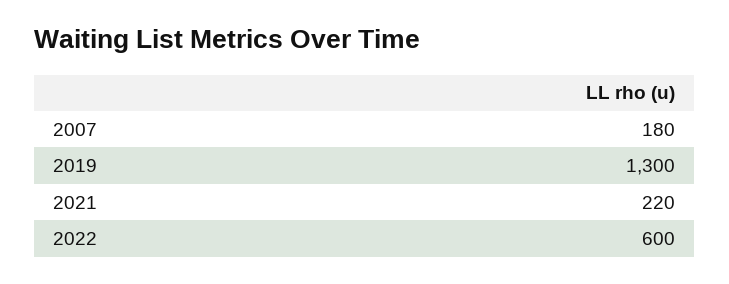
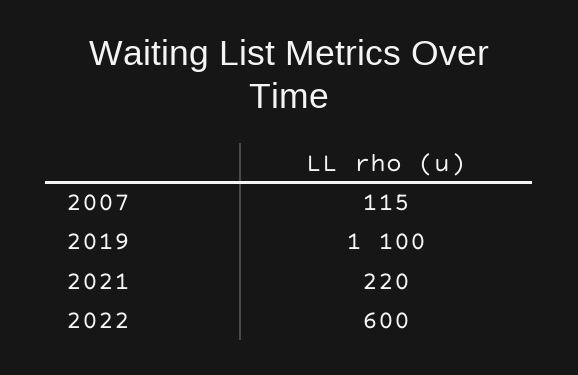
  {
-   "2007": 180,
+   "2007": 115,
-   "2019": 1300,
+   "2019": 1100,
    "2021": 220,
    "2022": 600
  }

